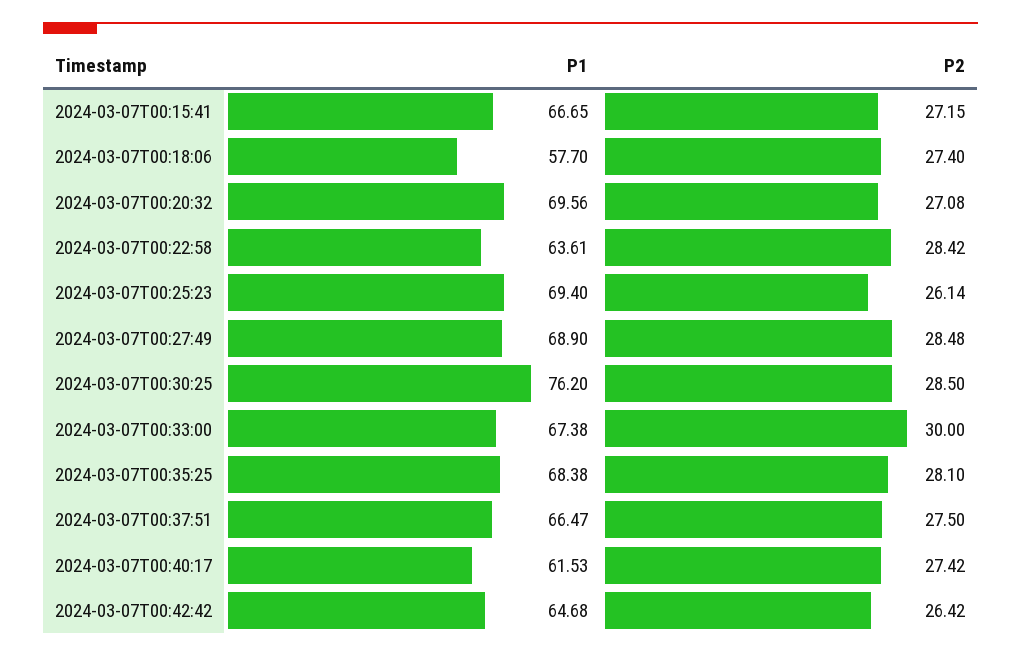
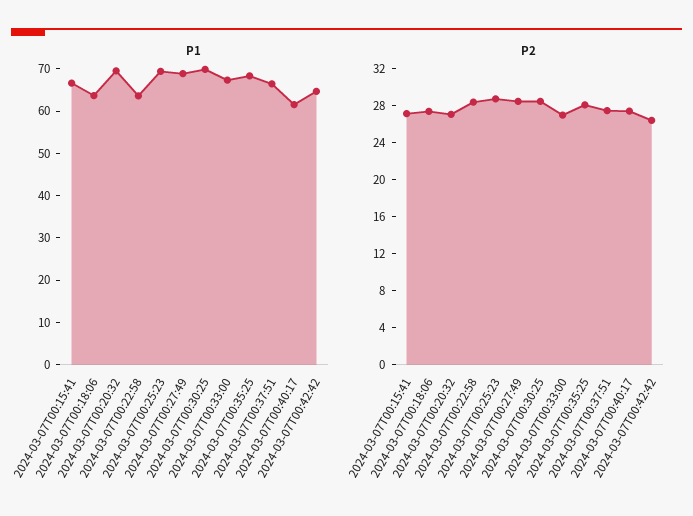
  {
    "P1": {
      "2024-03-07T00:15:41": 66.65,
-     "2024-03-07T00:18:06": 57.7,
+     "2024-03-07T00:18:06": 64,
      "2024-03-07T00:20:32": 69.56,
      "2024-03-07T00:22:58": 63.61,
      "2024-03-07T00:25:23": 69.4,
      "2024-03-07T00:27:49": 68.9,
-     "2024-03-07T00:30:25": 76.2,
+     "2024-03-07T00:30:25": 70,
      "2024-03-07T00:33:00": 67.38,
      "2024-03-07T00:35:25": 68.38,
      "2024-03-07T00:37:51": 66.47,
      "2024-03-07T00:40:17": 61.53,
      "2024-03-07T00:42:42": 64.68
    },
    "P2": {
      "2024-03-07T00:15:41": 27.15,
      "2024-03-07T00:18:06": 27.4,
      "2024-03-07T00:20:32": 27.08,
      "2024-03-07T00:22:58": 28.42,
-     "2024-03-07T00:25:23": 26.14,
+     "2024-03-07T00:25:23": 29,
      "2024-03-07T00:27:49": 28.48,
      "2024-03-07T00:30:25": 28.5,
-     "2024-03-07T00:33:00": 30,
+     "2024-03-07T00:33:00": 27,
      "2024-03-07T00:35:25": 28.1,
      "2024-03-07T00:37:51": 27.5,
      "2024-03-07T00:40:17": 27.42,
      "2024-03-07T00:42:42": 26.42
    }
  }

